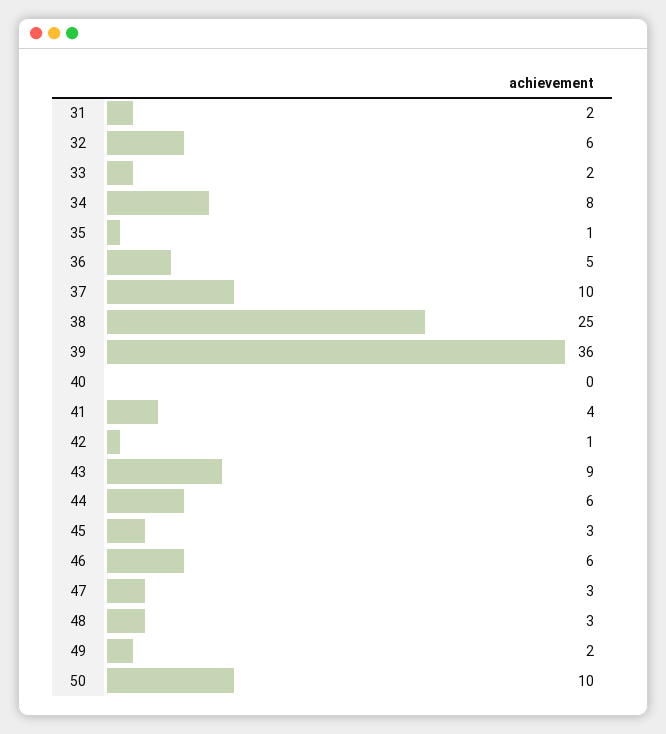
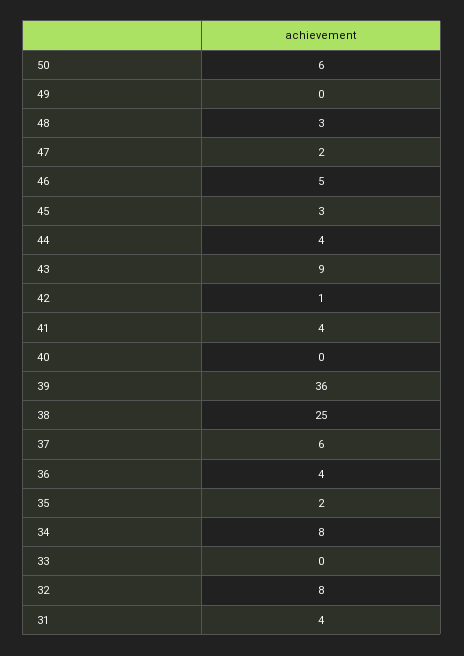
  {
-   "31": 2,
+   "31": 4,
-   "32": 6,
+   "32": 8,
-   "33": 2,
+   "33": 0,
    "34": 8,
-   "35": 1,
+   "35": 2,
-   "36": 5,
+   "36": 4,
-   "37": 10,
+   "37": 6,
    "38": 25,
    "39": 36,
    "40": 0,
    "41": 4,
    "42": 1,
    "43": 9,
-   "44": 6,
+   "44": 4,
    "45": 3,
-   "46": 6,
+   "46": 5,
-   "47": 3,
+   "47": 2,
    "48": 3,
-   "49": 2,
+   "49": 0,
-   "50": 10
+   "50": 6
  }

